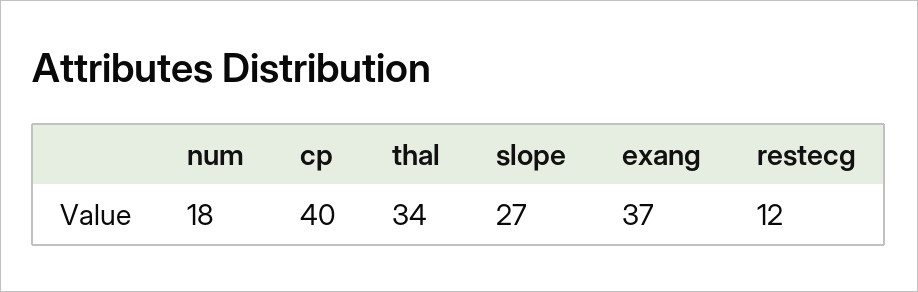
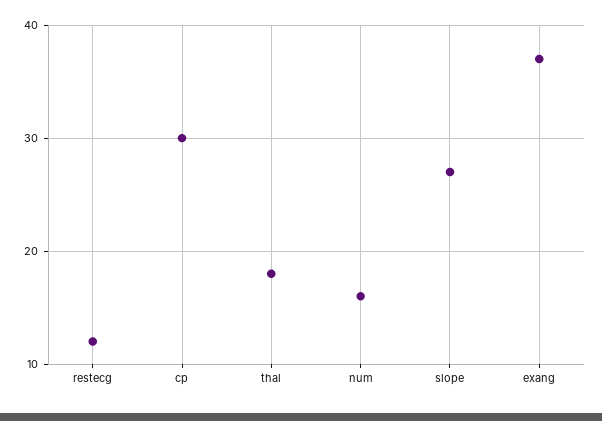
  {
-   "num": 18,
+   "num": 16,
-   "cp": 40,
+   "cp": 30,
-   "thal": 34,
+   "thal": 18,
    "slope": 27,
    "exang": 37,
    "restecg": 12
  }

